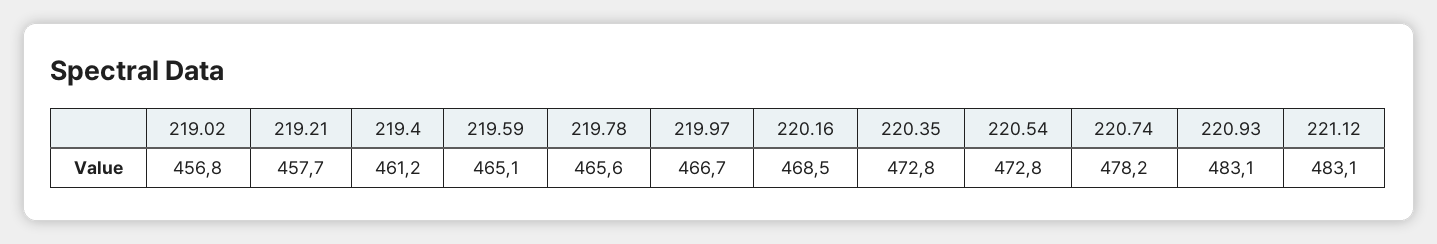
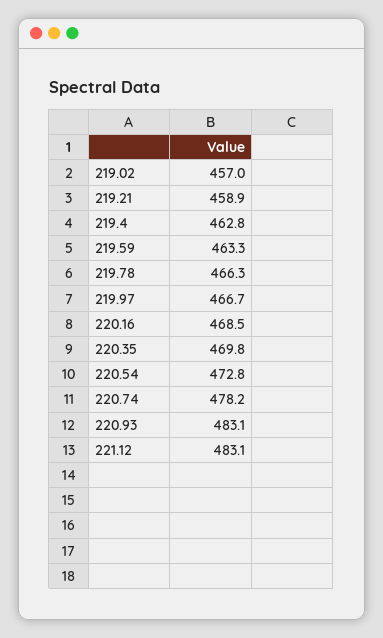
  {
-   "219.02": 456.8,
+   "219.02": 457,
-   "219.21": 457.7,
+   "219.21": 458.9,
-   "219.4": 461.2,
+   "219.4": 462.8,
-   "219.59": 465.1,
+   "219.59": 463.3,
-   "219.78": 465.6,
+   "219.78": 466.3,
    "219.97": 466.7,
    "220.16": 468.5,
-   "220.35": 472.8,
+   "220.35": 469.8,
    "220.54": 472.8,
    "220.74": 478.2,
    "220.93": 483.1,
    "221.12": 483.1
  }

